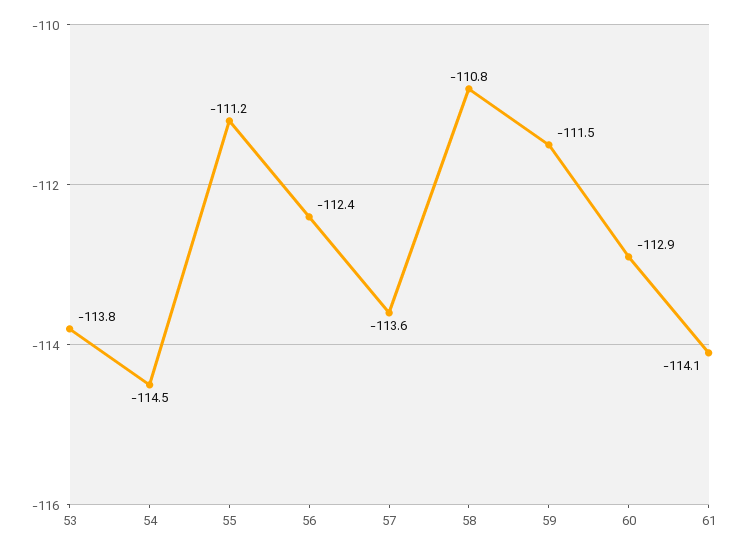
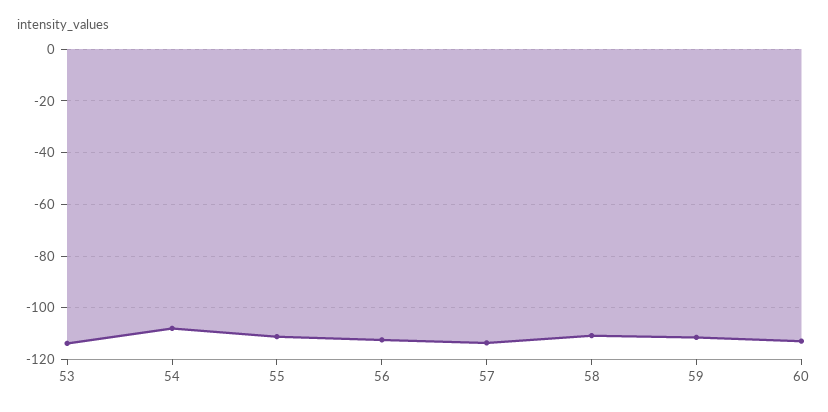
  {
    "53": -113.8,
-   "54": -114.5,
+   "54": -107.5,
    "55": -111.2,
    "56": -112.4,
    "57": -113.6,
    "58": -110.8,
    "59": -111.5,
-   "60": -112.9,
+   "60": -112.9
-   "61": -114.1
  }

